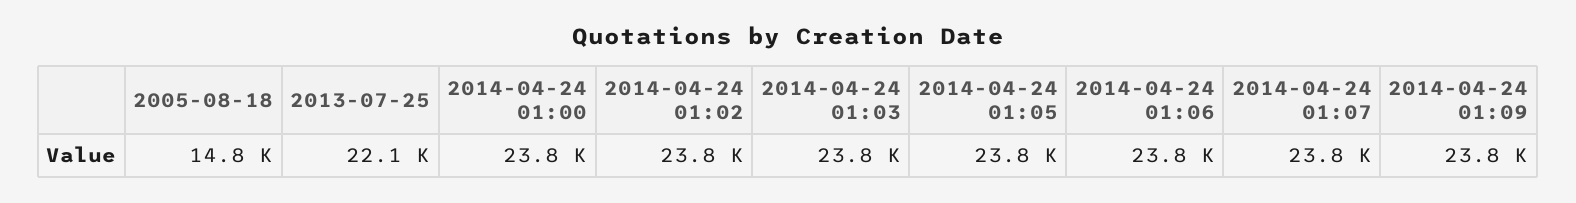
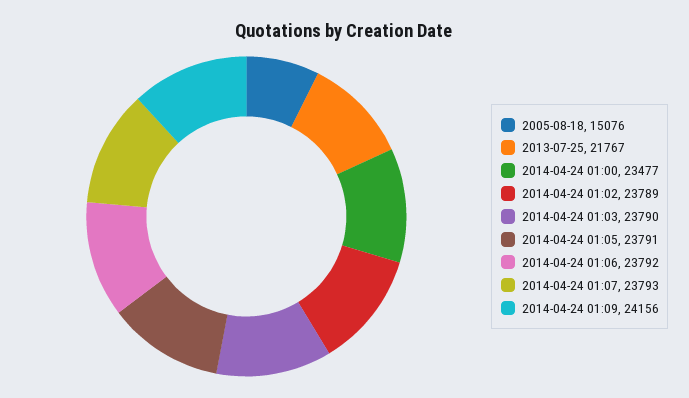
  {
-   "2005-08-18": 14800,
+   "2005-08-18": 15076,
-   "2013-07-25": 22100,
+   "2013-07-25": 21767,
-   "2014-04-24 01:00": 23800,
+   "2014-04-24 01:00": 23477,
    "2014-04-24 01:02": 23789,
    "2014-04-24 01:03": 23790,
    "2014-04-24 01:05": 23791,
    "2014-04-24 01:06": 23792,
    "2014-04-24 01:07": 23793,
-   "2014-04-24 01:09": 23800
+   "2014-04-24 01:09": 24156
  }

